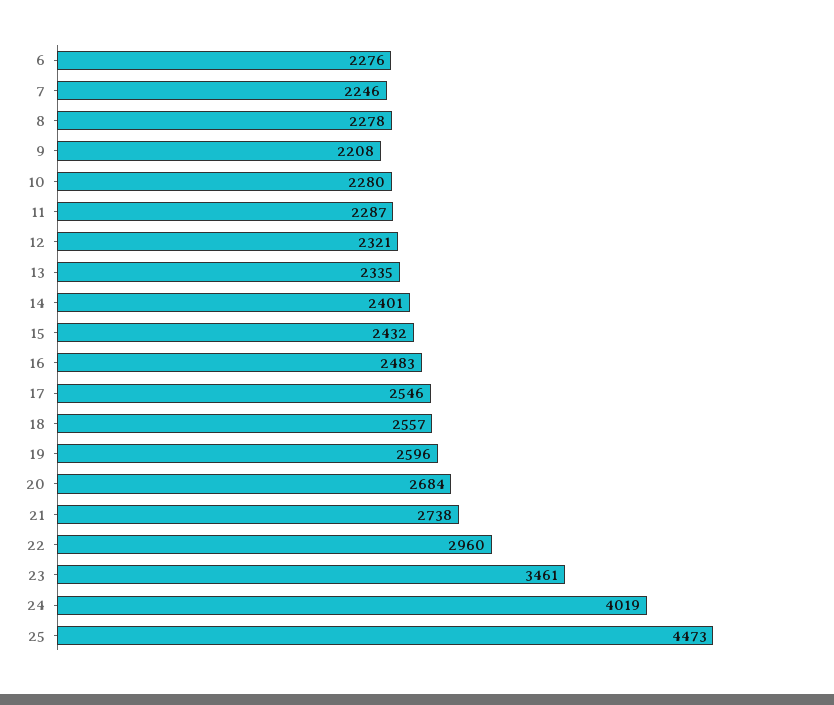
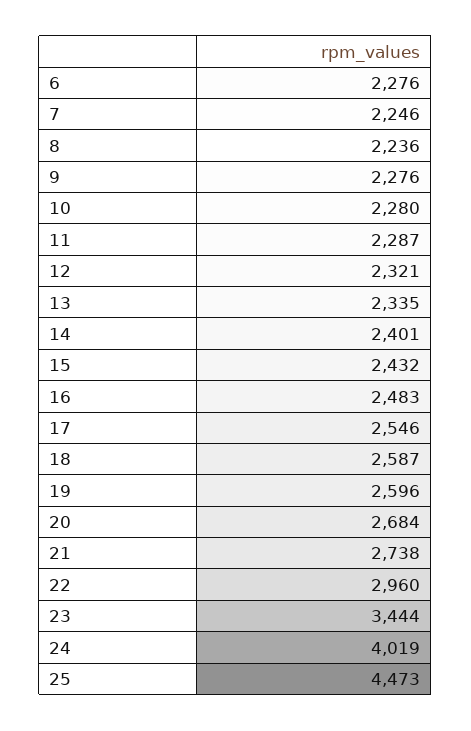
  {
    "6": 2276,
    "7": 2246,
-   "8": 2278,
+   "8": 2236,
-   "9": 2208,
+   "9": 2276,
    "10": 2280,
    "11": 2287,
    "12": 2321,
    "13": 2335,
    "14": 2401,
    "15": 2432,
    "16": 2483,
    "17": 2546,
-   "18": 2557,
+   "18": 2587,
    "19": 2596,
    "20": 2684,
    "21": 2738,
    "22": 2960,
-   "23": 3461,
+   "23": 3444,
    "24": 4019,
    "25": 4473
  }

